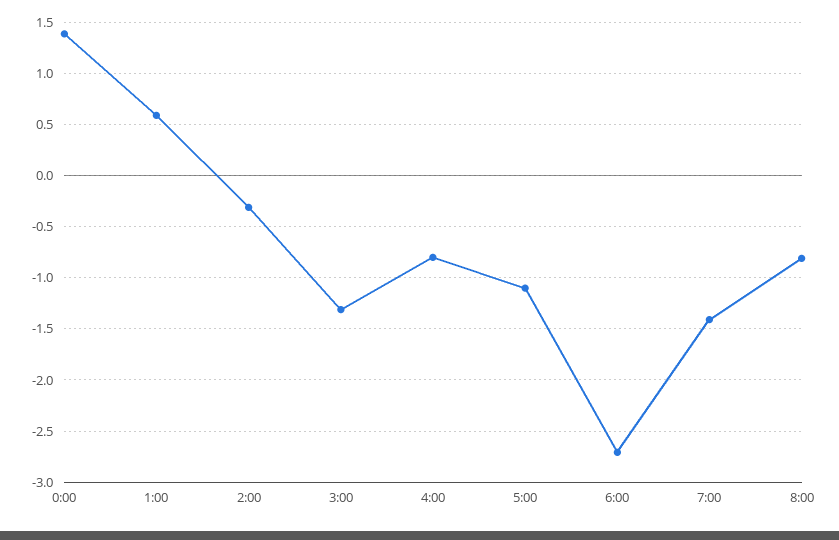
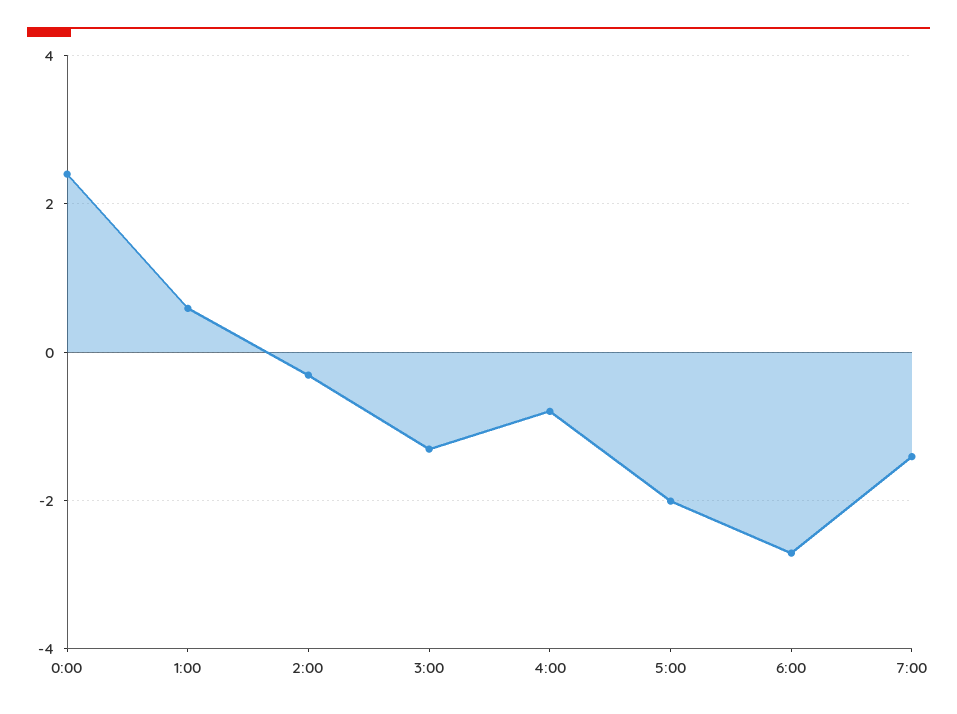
  {
-   "0:00": 1.4,
+   "0:00": 2.4,
    "1:00": 0.6,
    "2:00": -0.3,
    "3:00": -1.3,
    "4:00": -0.8,
-   "5:00": -1.1,
+   "5:00": -2,
    "6:00": -2.7,
-   "7:00": -1.4,
+   "7:00": -1.4
-   "8:00": -0.8
  }

